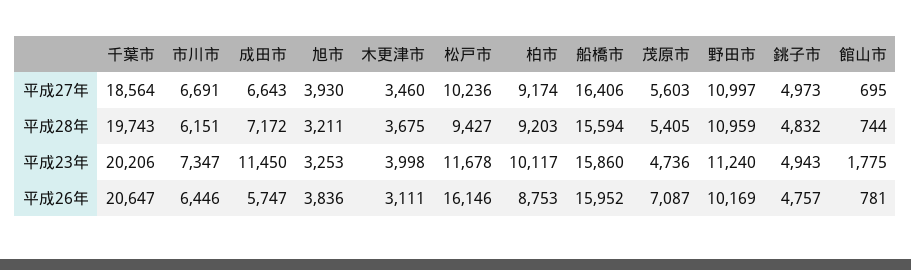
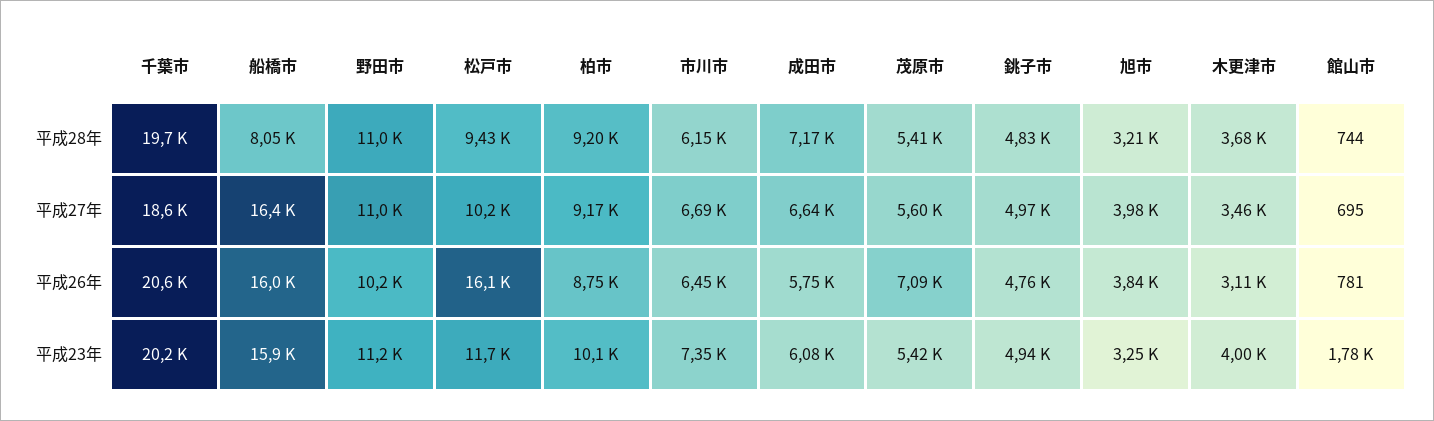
  {
    "千葉市": {
      "平成27年": 18564,
      "平成28年": 19743,
      "平成23年": 20206,
      "平成26年": 20647
    },
    "市川市": {
      "平成27年": 6691,
      "平成28年": 6151,
      "平成23年": 7347,
      "平成26年": 6446
    },
    "成田市": {
      "平成27年": 6643,
      "平成28年": 7172,
-     "平成23年": 11450,
+     "平成23年": 6080,
      "平成26年": 5747
    },
    "旭市": {
-     "平成27年": 3930,
+     "平成27年": 3980,
      "平成28年": 3211,
      "平成23年": 3253,
      "平成26年": 3836
    },
    "木更津市": {
      "平成27年": 3460,
      "平成28年": 3675,
      "平成23年": 3998,
      "平成26年": 3111
    },
    "松戸市": {
      "平成27年": 10236,
      "平成28年": 9427,
      "平成23年": 11678,
      "平成26年": 16146
    },
    "柏市": {
      "平成27年": 9174,
      "平成28年": 9203,
      "平成23年": 10117,
      "平成26年": 8753
    },
    "船橋市": {
      "平成27年": 16406,
-     "平成28年": 15594,
+     "平成28年": 8050,
      "平成23年": 15860,
      "平成26年": 15952
    },
    "茂原市": {
      "平成27年": 5603,
      "平成28年": 5405,
-     "平成23年": 4736,
+     "平成23年": 5420,
      "平成26年": 7087
    },
    "野田市": {
      "平成27年": 10997,
      "平成28年": 10959,
      "平成23年": 11240,
      "平成26年": 10169
    },
    "銚子市": {
      "平成27年": 4973,
      "平成28年": 4832,
      "平成23年": 4943,
      "平成26年": 4757
    },
    "館山市": {
      "平成27年": 695,
      "平成28年": 744,
      "平成23年": 1775,
      "平成26年": 781
    }
  }

